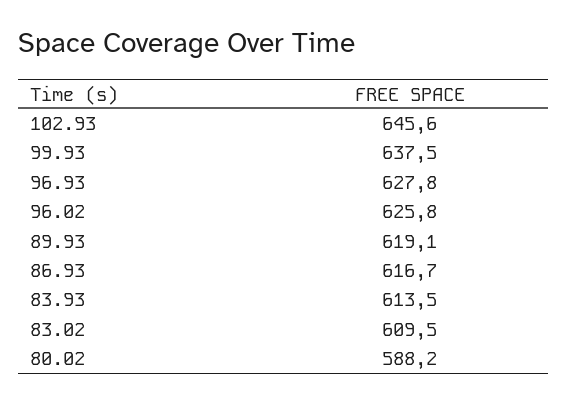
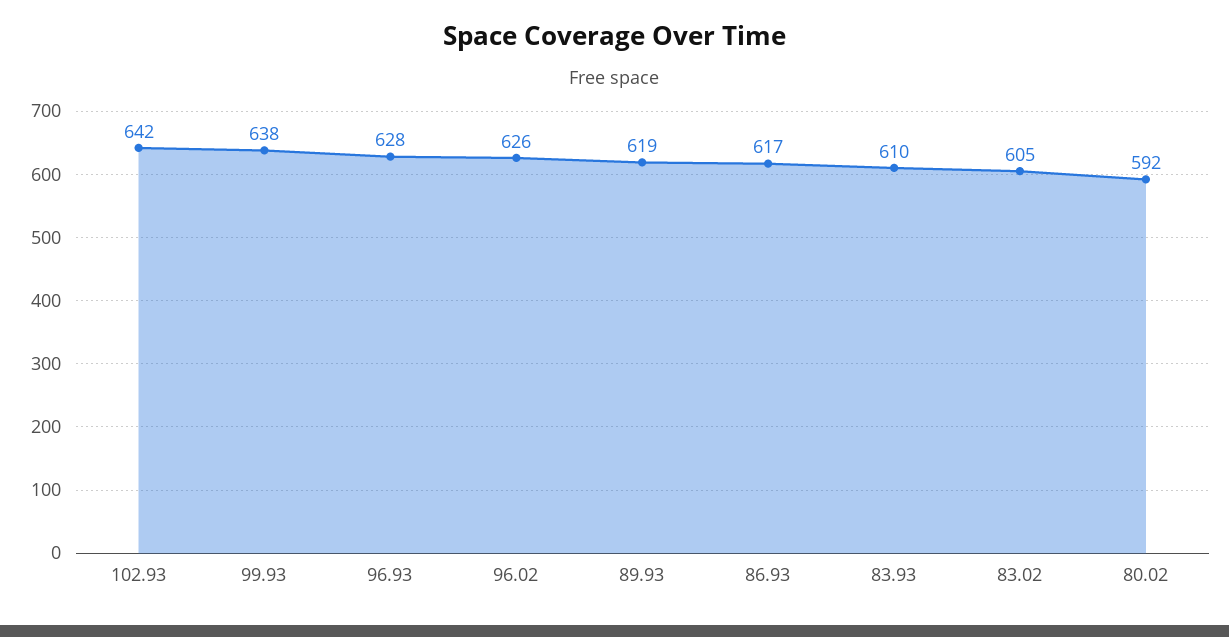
  {
-   "102.93": 645.6,
+   "102.93": 642,
    "99.93": 637.5,
    "96.93": 627.8,
    "96.02": 625.8,
    "89.93": 619.1,
    "86.93": 616.7,
-   "83.93": 613.5,
+   "83.93": 610,
-   "83.02": 609.5,
+   "83.02": 605,
-   "80.02": 588.2
+   "80.02": 592
  }

